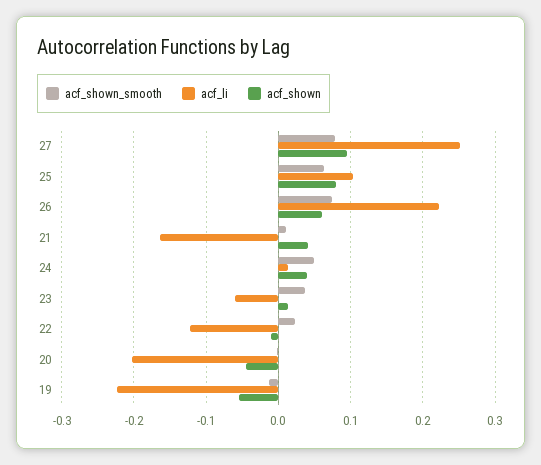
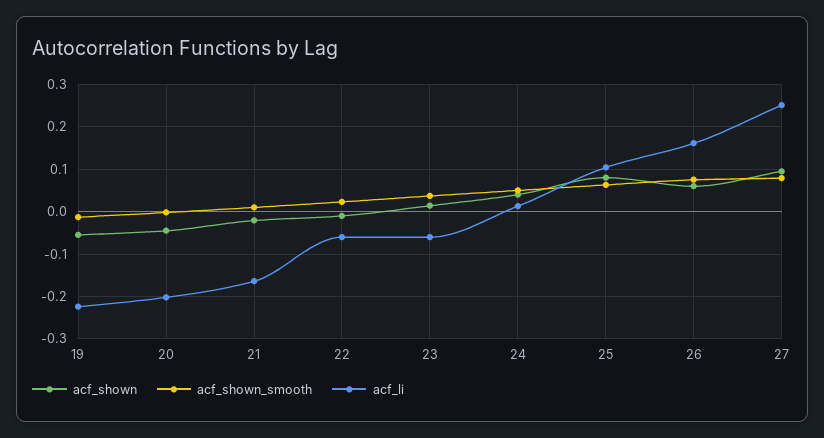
  {
    "acf_shown_smooth": {
      "27": 0.08,
      "25": 0.06,
      "26": 0.08,
      "21": 0.01,
      "24": 0.05,
      "23": 0.04,
      "22": 0.02,
      "20": 0,
      "19": -0.01
    },
    "acf_li": {
      "27": 0.25,
      "25": 0.1,
-     "26": 0.22,
+     "26": 0.16,
      "21": -0.16,
      "24": 0.01,
      "23": -0.06,
-     "22": -0.12,
+     "22": -0.06,
      "20": -0.2,
      "19": -0.22
    },
    "acf_shown": {
      "27": 0.1,
      "25": 0.08,
      "26": 0.06,
-     "21": 0.04,
+     "21": -0.02,
      "24": 0.04,
      "23": 0.01,
      "22": -0.01,
      "20": -0.05,
      "19": -0.06
    }
  }

